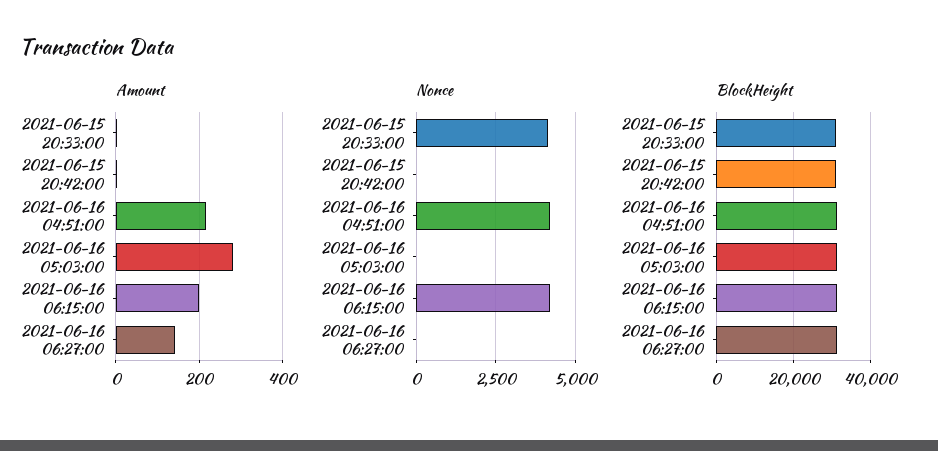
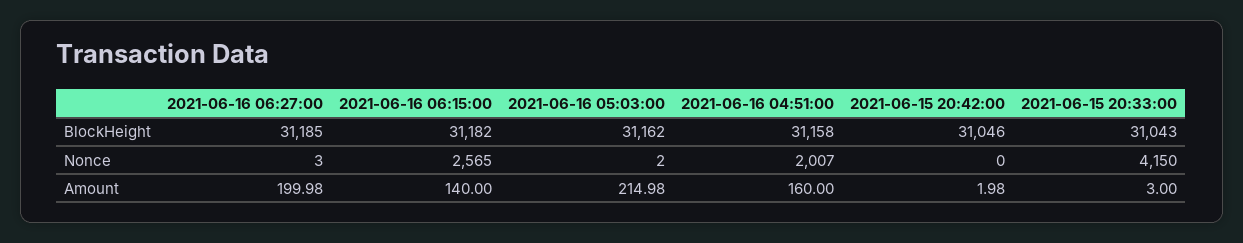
  {
    "Amount": {
      "2021-06-15 20:33:00": 3,
      "2021-06-15 20:42:00": 1.98,
-     "2021-06-16 04:51:00": 220,
+     "2021-06-16 04:51:00": 160,
-     "2021-06-16 05:03:00": 280,
+     "2021-06-16 05:03:00": 214.98,
-     "2021-06-16 06:15:00": 200,
+     "2021-06-16 06:15:00": 140,
-     "2021-06-16 06:27:00": 140
+     "2021-06-16 06:27:00": 199.98
    },
    "Nonce": {
      "2021-06-15 20:33:00": 4150,
      "2021-06-15 20:42:00": 0,
-     "2021-06-16 04:51:00": 4250,
+     "2021-06-16 04:51:00": 2007,
      "2021-06-16 05:03:00": 2,
-     "2021-06-16 06:15:00": 4250,
+     "2021-06-16 06:15:00": 2565,
      "2021-06-16 06:27:00": 3
    },
    "BlockHeight": {
      "2021-06-15 20:33:00": 31043,
      "2021-06-15 20:42:00": 31046,
      "2021-06-16 04:51:00": 31158,
      "2021-06-16 05:03:00": 31162,
      "2021-06-16 06:15:00": 31182,
      "2021-06-16 06:27:00": 31185
    }
  }

